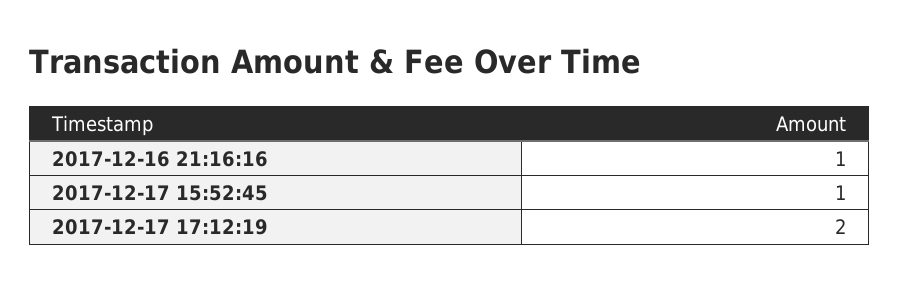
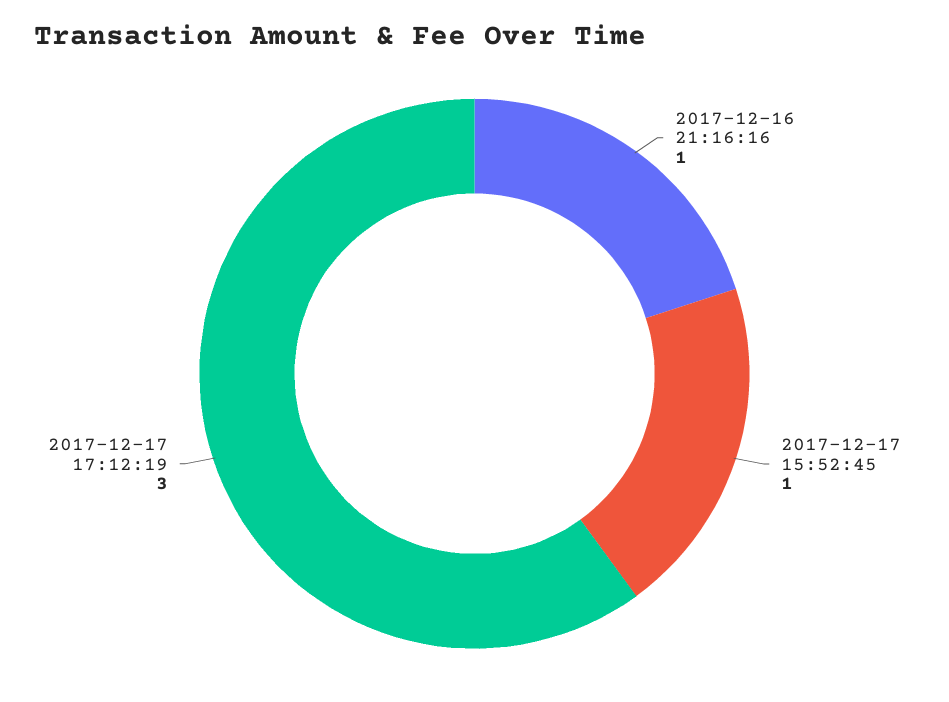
  {
    "2017-12-16 21:16:16": 1,
    "2017-12-17 15:52:45": 1,
-   "2017-12-17 17:12:19": 2
+   "2017-12-17 17:12:19": 3
  }

